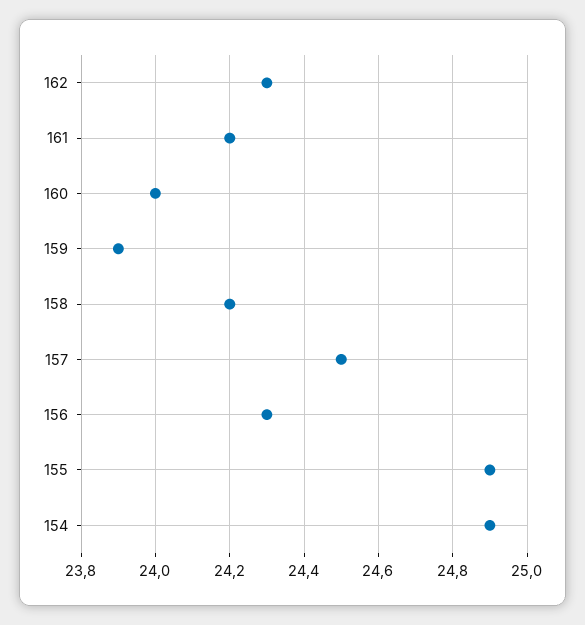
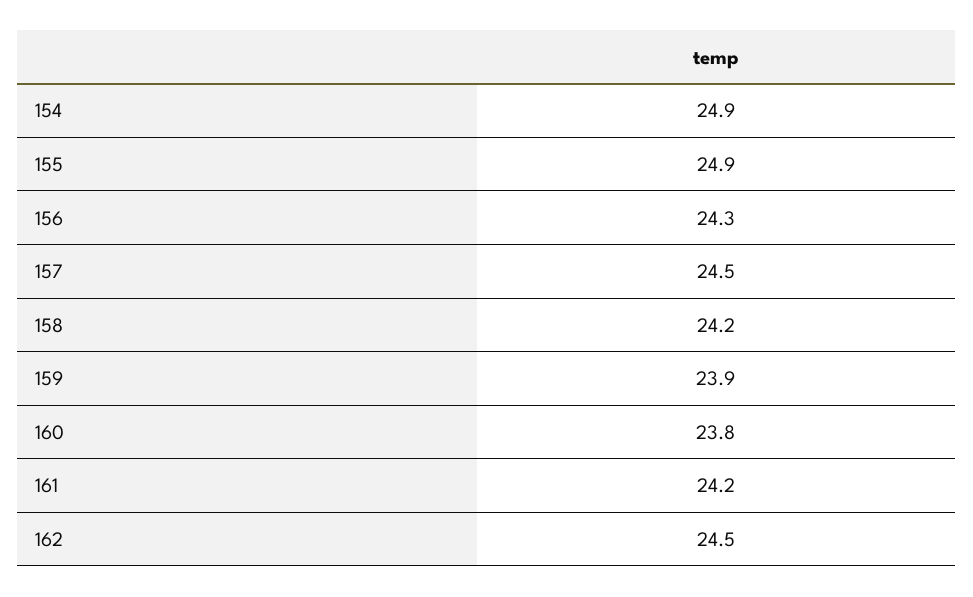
  {
-   "162": 24.3,
+   "162": 24.5,
    "161": 24.2,
-   "160": 24,
+   "160": 23.8,
    "159": 23.9,
    "158": 24.2,
    "157": 24.5,
    "156": 24.3,
    "155": 24.9,
    "154": 24.9
  }

